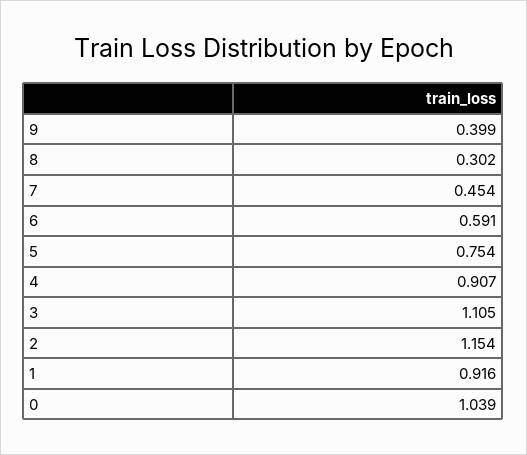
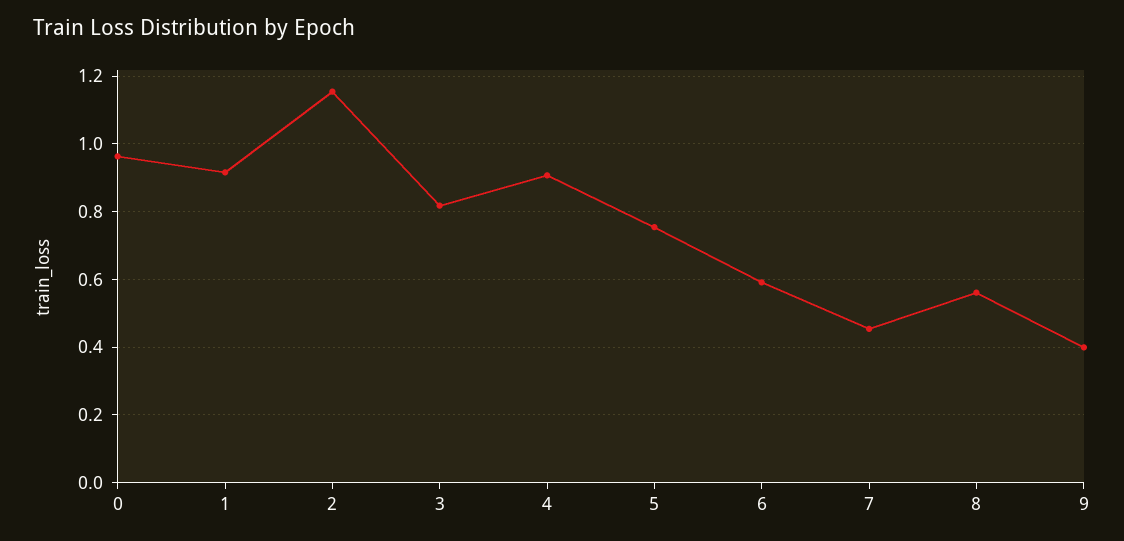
  {
    "9": 0.399,
-   "8": 0.302,
+   "8": 0.56,
    "7": 0.454,
    "6": 0.591,
    "5": 0.754,
    "4": 0.907,
-   "3": 1.105,
+   "3": 0.82,
    "2": 1.154,
    "1": 0.916,
-   "0": 1.039
+   "0": 0.96
  }

